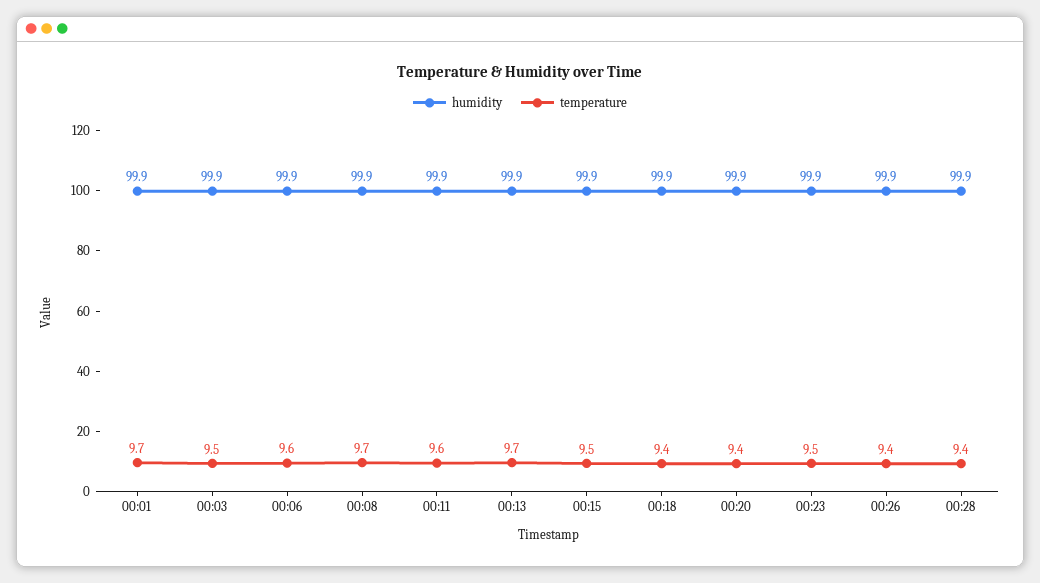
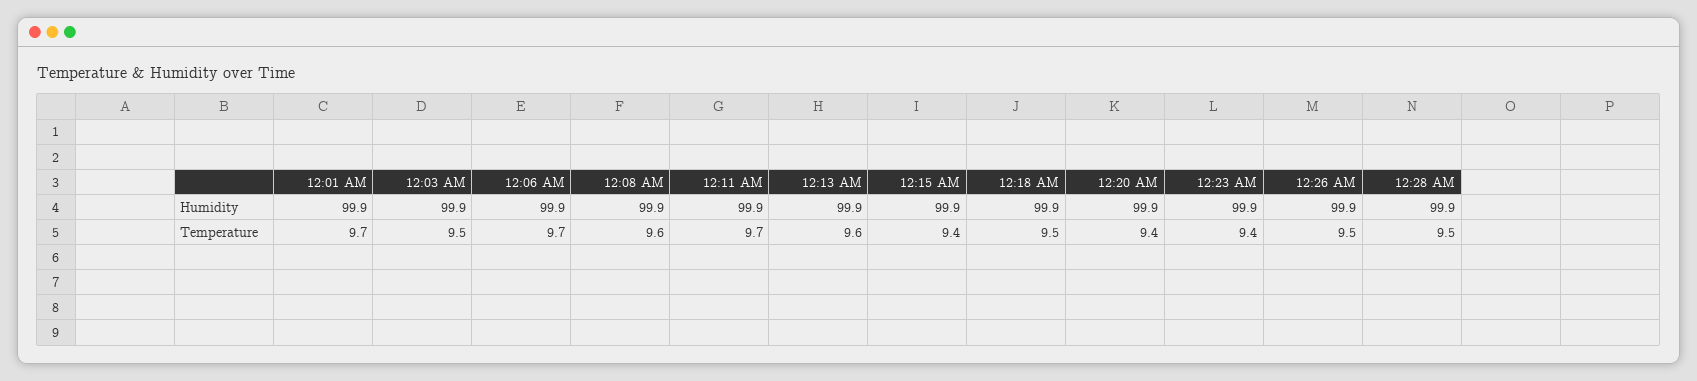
  {
    "humidity": {
      "00:01": 99.9,
      "00:03": 99.9,
      "00:06": 99.9,
      "00:08": 99.9,
      "00:11": 99.9,
      "00:13": 99.9,
      "00:15": 99.9,
      "00:18": 99.9,
      "00:20": 99.9,
      "00:23": 99.9,
      "00:26": 99.9,
      "00:28": 99.9
    },
    "temperature": {
      "00:01": 9.7,
      "00:03": 9.5,
-     "00:06": 9.6,
+     "00:06": 9.7,
-     "00:08": 9.7,
+     "00:08": 9.6,
-     "00:11": 9.6,
+     "00:11": 9.7,
-     "00:13": 9.7,
+     "00:13": 9.6,
-     "00:15": 9.5,
+     "00:15": 9.4,
-     "00:18": 9.4,
+     "00:18": 9.5,
      "00:20": 9.4,
-     "00:23": 9.5,
+     "00:23": 9.4,
-     "00:26": 9.4,
+     "00:26": 9.5,
-     "00:28": 9.4
+     "00:28": 9.5
    }
  }

